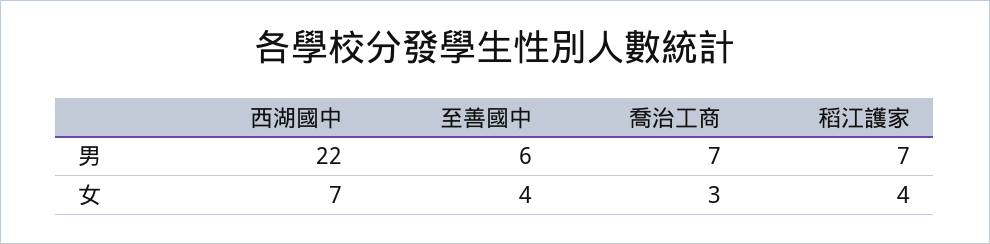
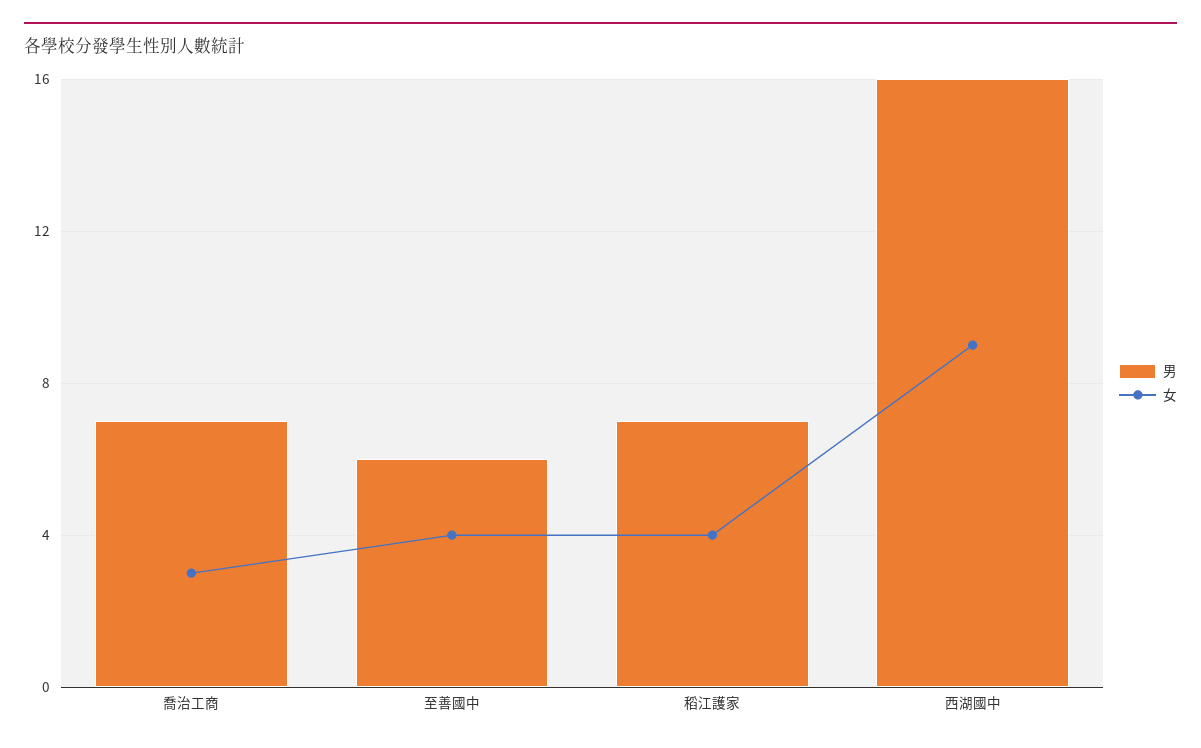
  {
    "男": {
-     "西湖國中": 22,
+     "西湖國中": 16,
      "至善國中": 6,
      "喬治工商": 7,
      "稻江護家": 7
    },
    "女": {
-     "西湖國中": 7,
+     "西湖國中": 9,
      "至善國中": 4,
      "喬治工商": 3,
      "稻江護家": 4
    }
  }

